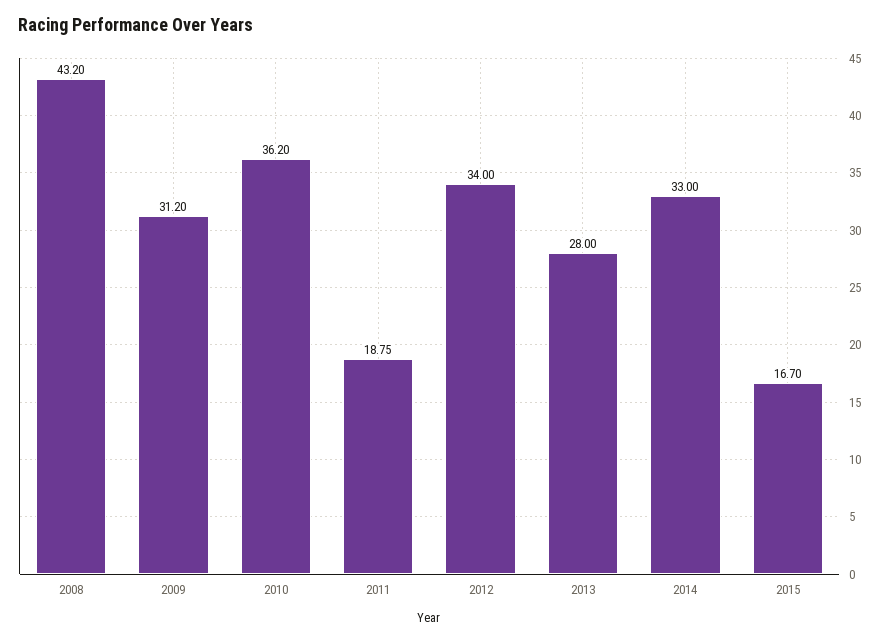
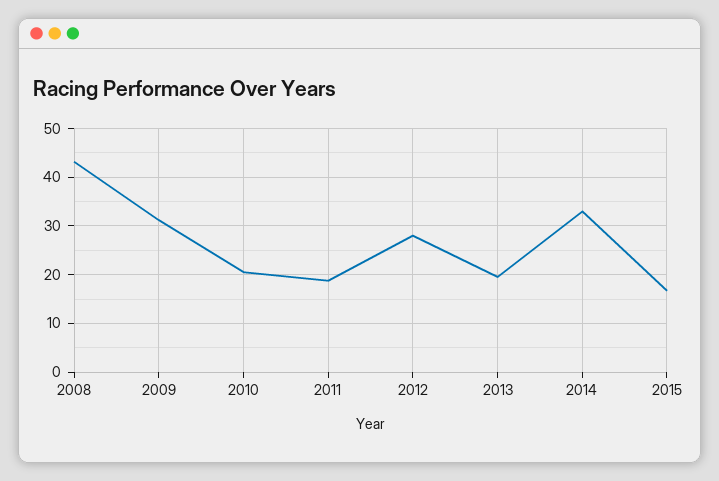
  {
    "2008": 43.2,
    "2009": 31.2,
-   "2010": 36.2,
+   "2010": 20,
    "2011": 18.75,
-   "2012": 34,
+   "2012": 28,
-   "2013": 28,
+   "2013": 20,
    "2014": 33,
    "2015": 16.7
  }

